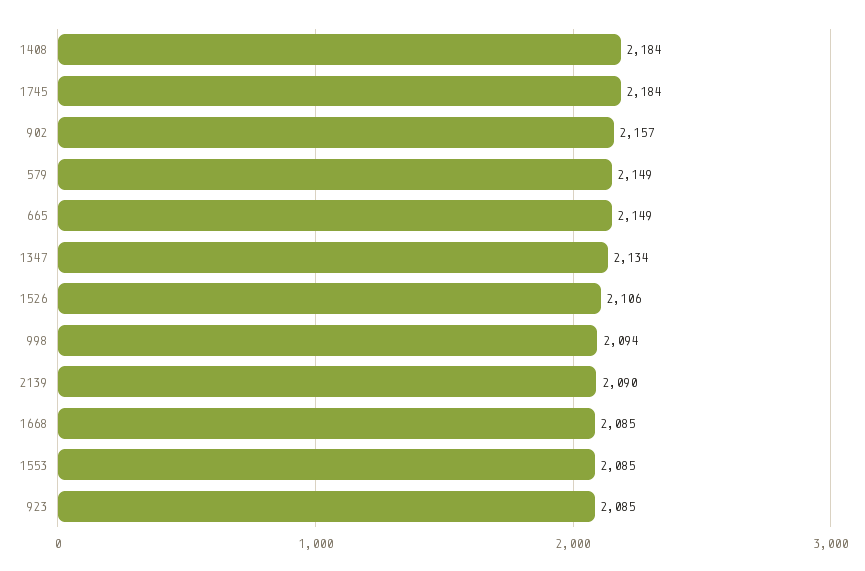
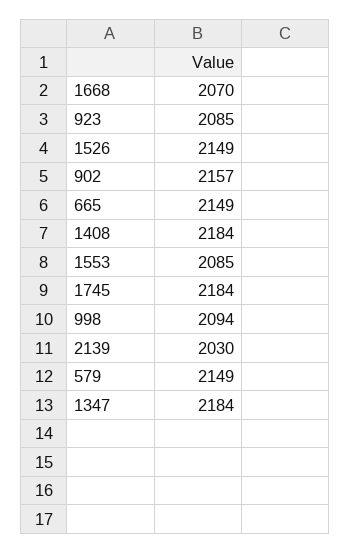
  {
    "1408": 2184,
    "1745": 2184,
    "902": 2157,
    "579": 2149,
    "665": 2149,
-   "1347": 2134,
+   "1347": 2184,
-   "1526": 2106,
+   "1526": 2149,
    "998": 2094,
-   "2139": 2090,
+   "2139": 2030,
-   "1668": 2085,
+   "1668": 2070,
    "1553": 2085,
    "923": 2085
  }

